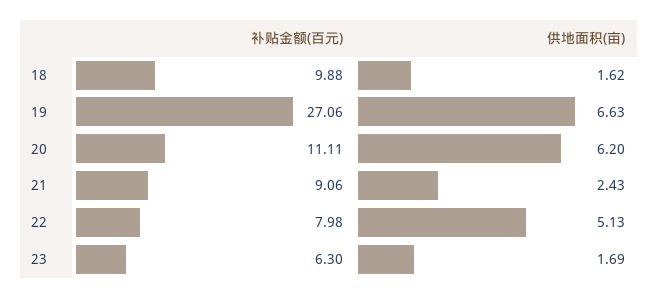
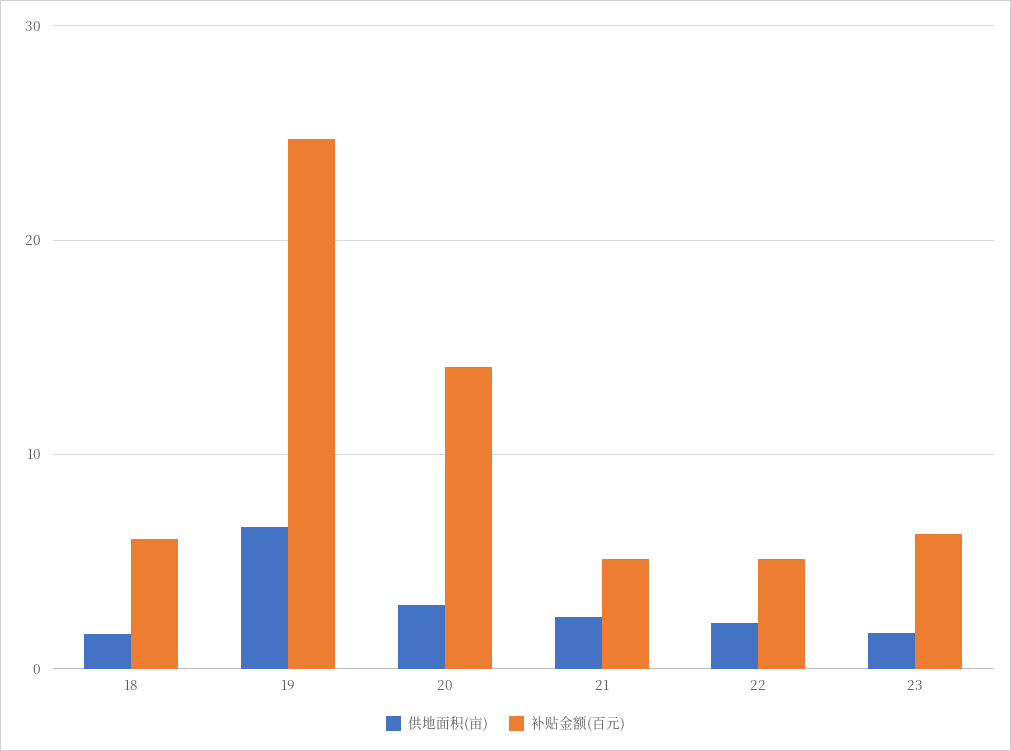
  {
    "补贴金额(百元)": {
-     "18": 9.88,
+     "18": 6,
-     "19": 27.06,
+     "19": 25,
-     "20": 11.11,
+     "20": 14,
-     "21": 9.06,
+     "21": 5,
-     "22": 7.98,
+     "22": 5,
      "23": 6.3
    },
    "供地面积(亩)": {
      "18": 1.62,
      "19": 6.63,
-     "20": 6.2,
+     "20": 3,
      "21": 2.43,
-     "22": 5.13,
+     "22": 2,
      "23": 1.69
    }
  }

